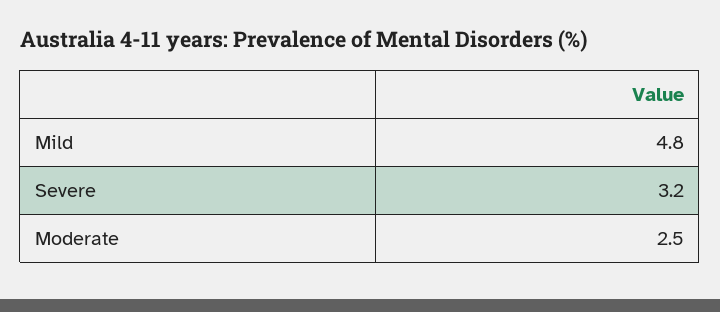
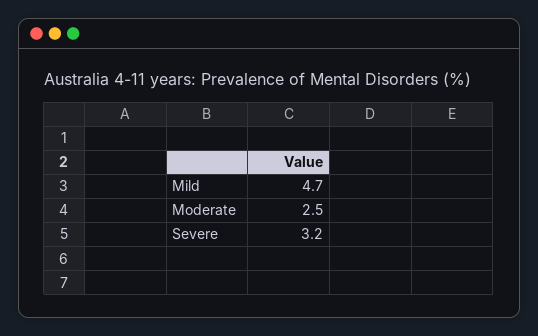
  {
-   "Mild": 4.8,
+   "Mild": 4.7,
    "Severe": 3.2,
    "Moderate": 2.5
  }

